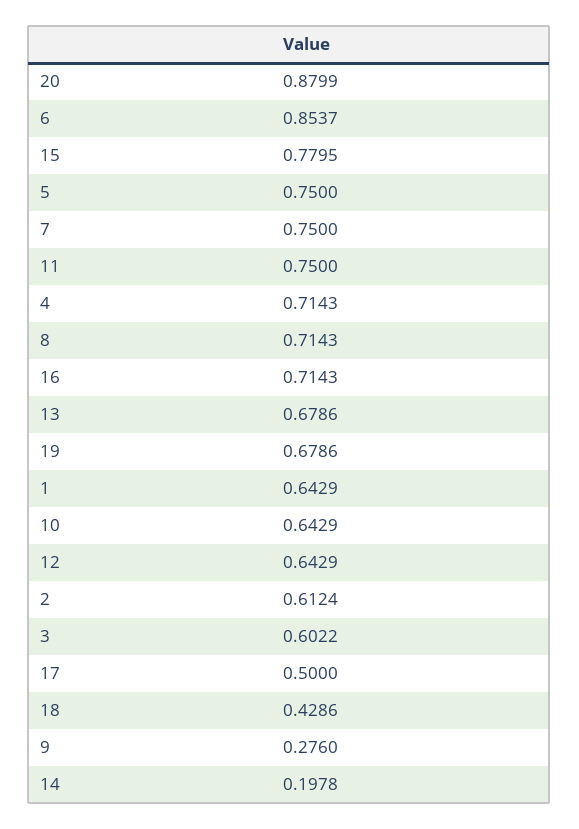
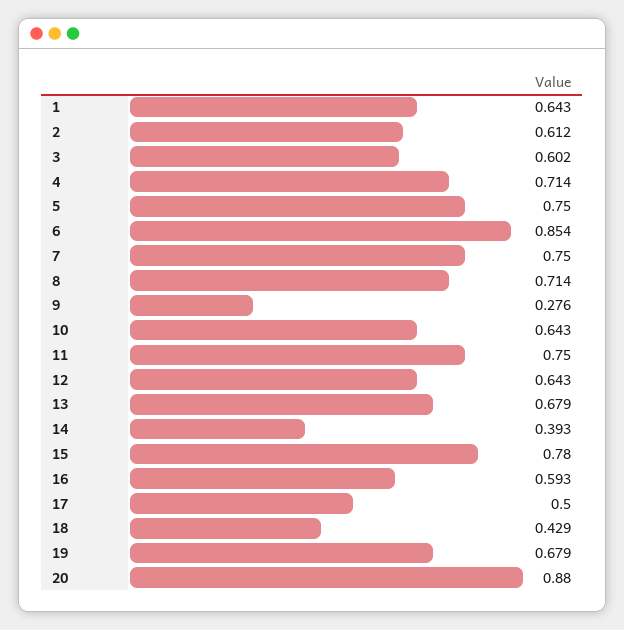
  {
    "20": 0.8799,
    "6": 0.8537,
    "15": 0.7795,
    "5": 0.75,
    "7": 0.75,
    "11": 0.75,
    "4": 0.7143,
    "8": 0.7143,
-   "16": 0.7143,
+   "16": 0.593,
    "13": 0.6786,
    "19": 0.6786,
    "1": 0.6429,
    "10": 0.6429,
    "12": 0.6429,
    "2": 0.6124,
    "3": 0.6022,
    "17": 0.5,
    "18": 0.4286,
    "9": 0.276,
-   "14": 0.1978
+   "14": 0.393
  }

